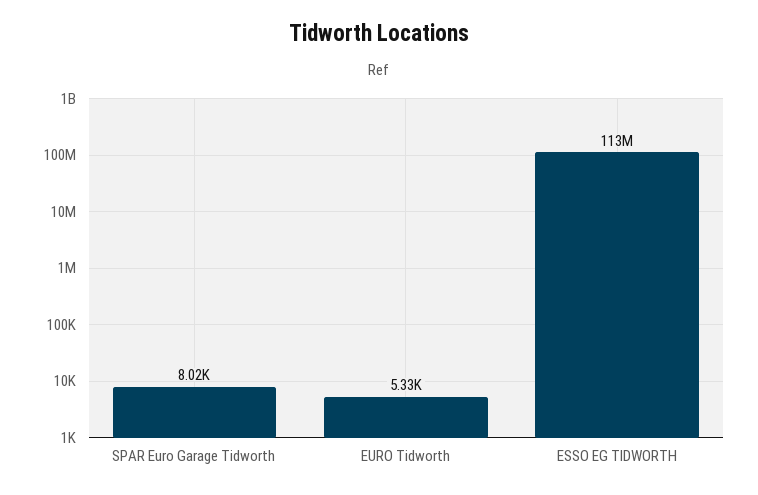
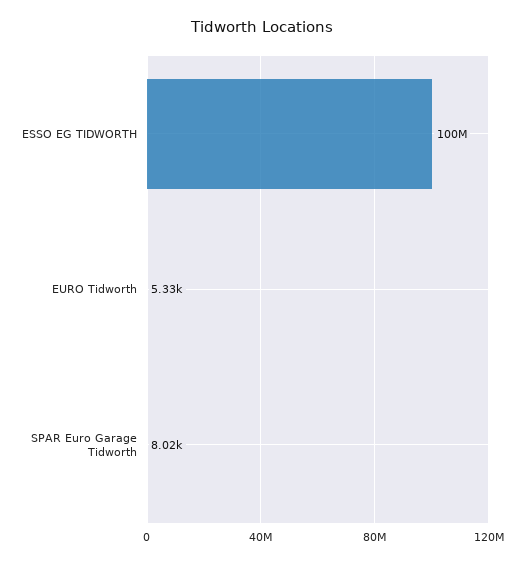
  {
    "SPAR Euro Garage Tidworth": 8020,
    "EURO Tidworth": 5330,
-   "ESSO EG TIDWORTH": 113000000
+   "ESSO EG TIDWORTH": 100000000
  }

